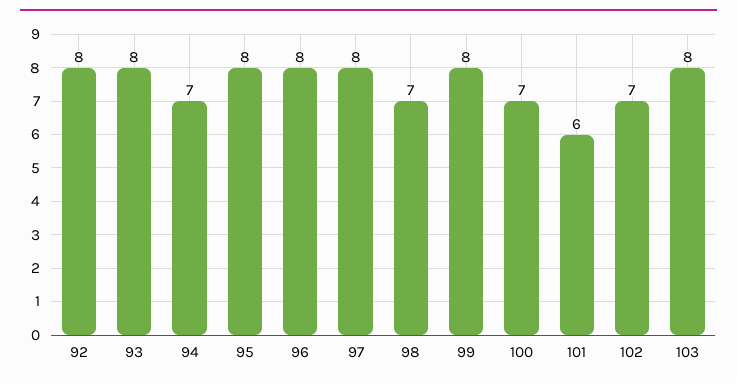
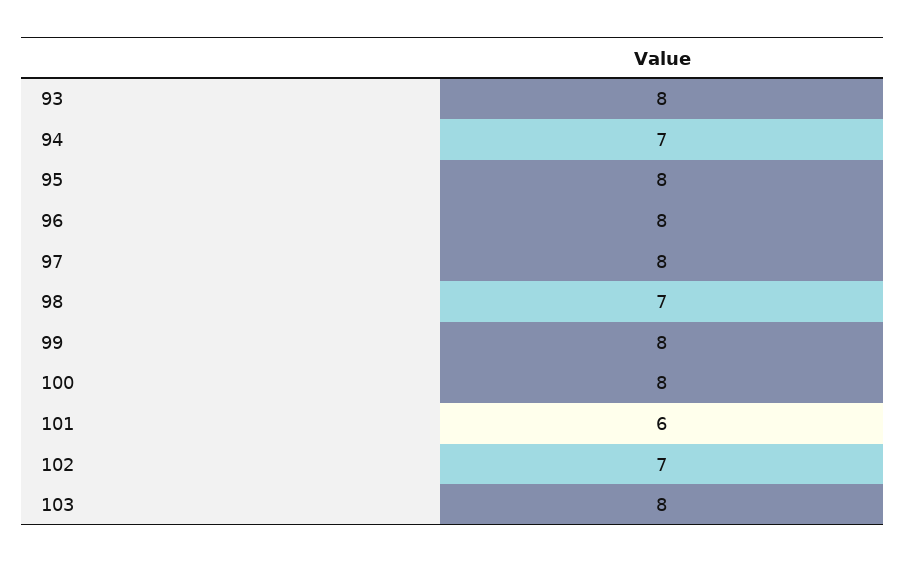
  {
-   "92": 8,
    "93": 8,
    "94": 7,
    "95": 8,
    "96": 8,
    "97": 8,
    "98": 7,
    "99": 8,
-   "100": 7,
+   "100": 8,
    "101": 6,
    "102": 7,
    "103": 8
  }

